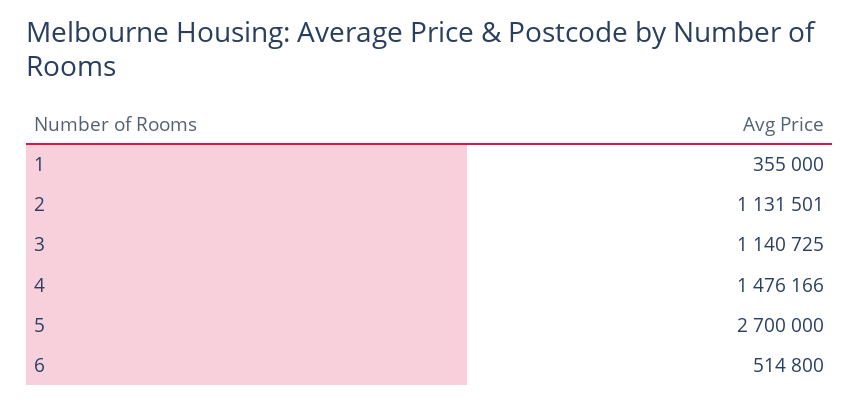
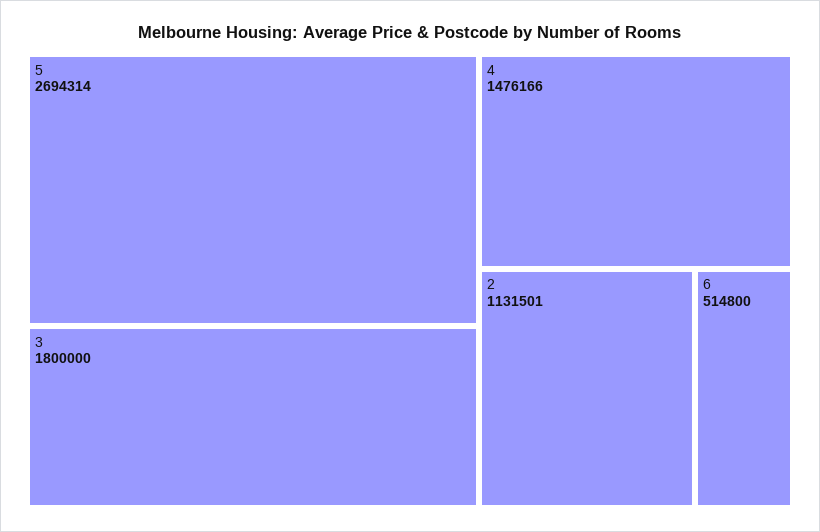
  {
-   "1": 355000,
    "2": 1131501,
-   "3": 1140725,
+   "3": 1800000,
    "4": 1476166,
-   "5": 2700000,
+   "5": 2694314,
    "6": 514800
  }

